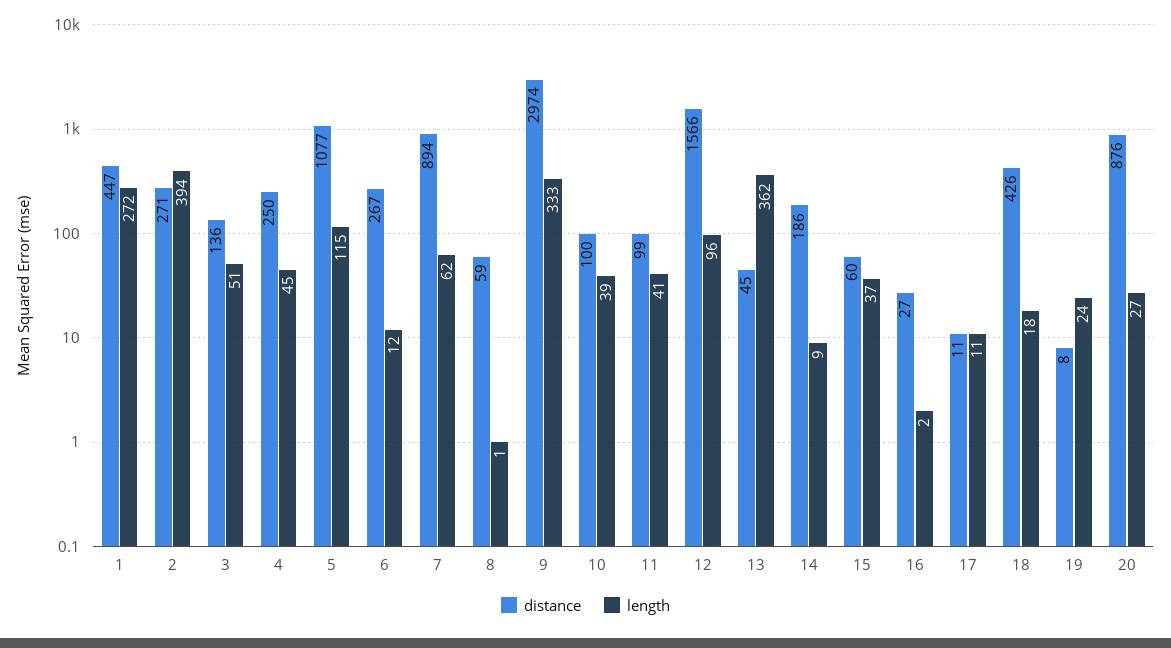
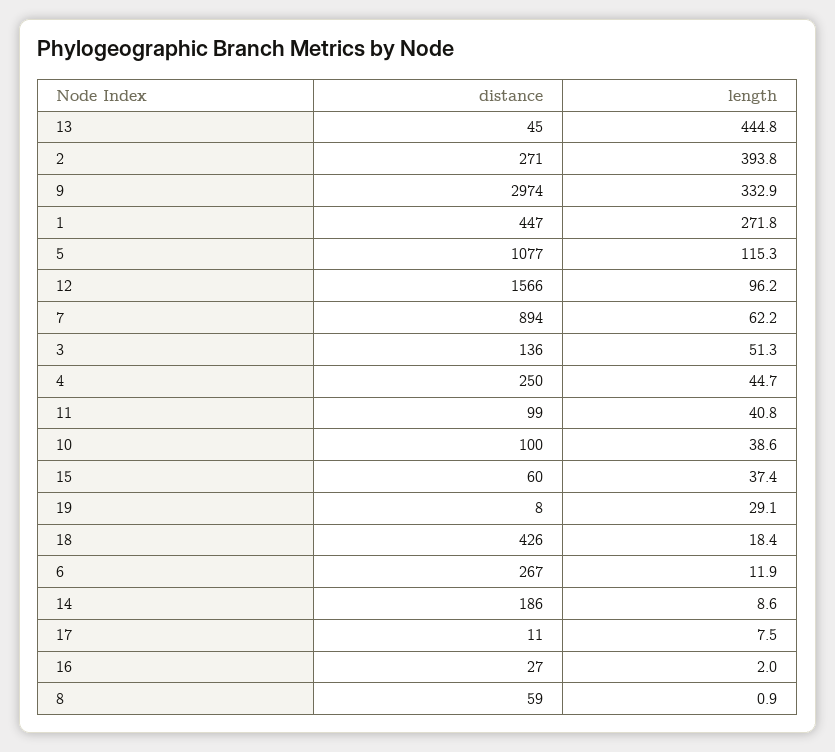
  {
    "distance": {
      "1": 447,
      "2": 271,
      "3": 136,
      "4": 250,
      "5": 1077,
      "6": 267,
      "7": 894,
      "8": 59,
      "9": 2974,
      "10": 100,
      "11": 99,
      "12": 1566,
      "13": 45,
      "14": 186,
      "15": 60,
      "16": 27,
      "17": 11,
      "18": 426,
-     "19": 8,
+     "19": 8
-     "20": 876
    },
    "length": {
      "1": 271.8,
      "2": 393.8,
      "3": 51.3,
      "4": 44.7,
      "5": 115.3,
      "6": 11.9,
      "7": 62.2,
      "8": 0.9,
      "9": 332.9,
      "10": 38.6,
      "11": 40.8,
      "12": 96.2,
-     "13": 362,
+     "13": 444.8,
      "14": 8.6,
      "15": 37.4,
      "16": 2,
-     "17": 11,
+     "17": 7.5,
      "18": 18.4,
-     "19": 24,
+     "19": 29.1
-     "20": 27
    }
  }

